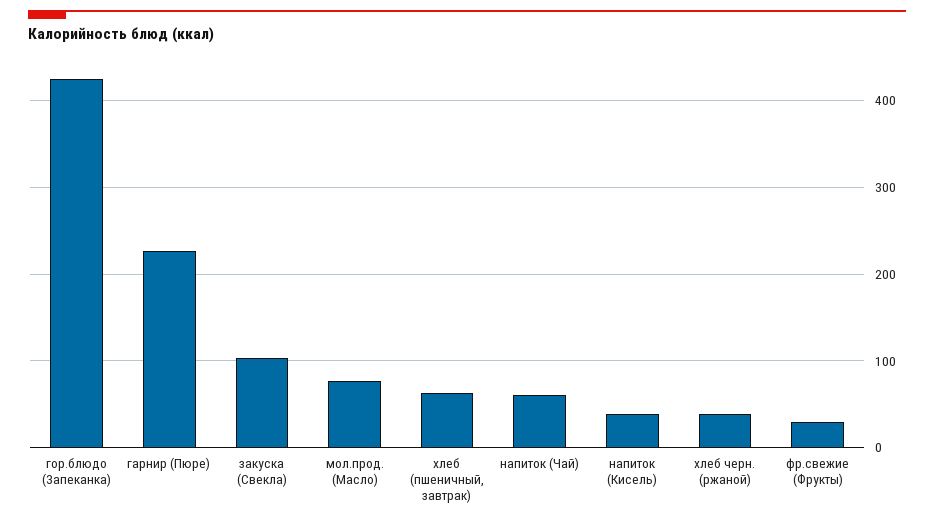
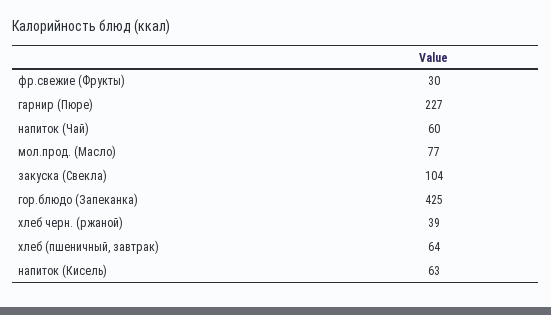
  {
    "гор.блюдо (Запеканка)": 425,
    "гарнир (Пюре)": 227,
    "закуска (Свекла)": 104,
    "мол.прод. (Масло)": 77,
    "хлеб (пшеничный, завтрак)": 64,
    "напиток (Чай)": 60,
-   "напиток (Кисель)": 40,
+   "напиток (Кисель)": 63,
    "хлеб черн. (ржаной)": 39,
    "фр.свежие (Фрукты)": 30
  }

